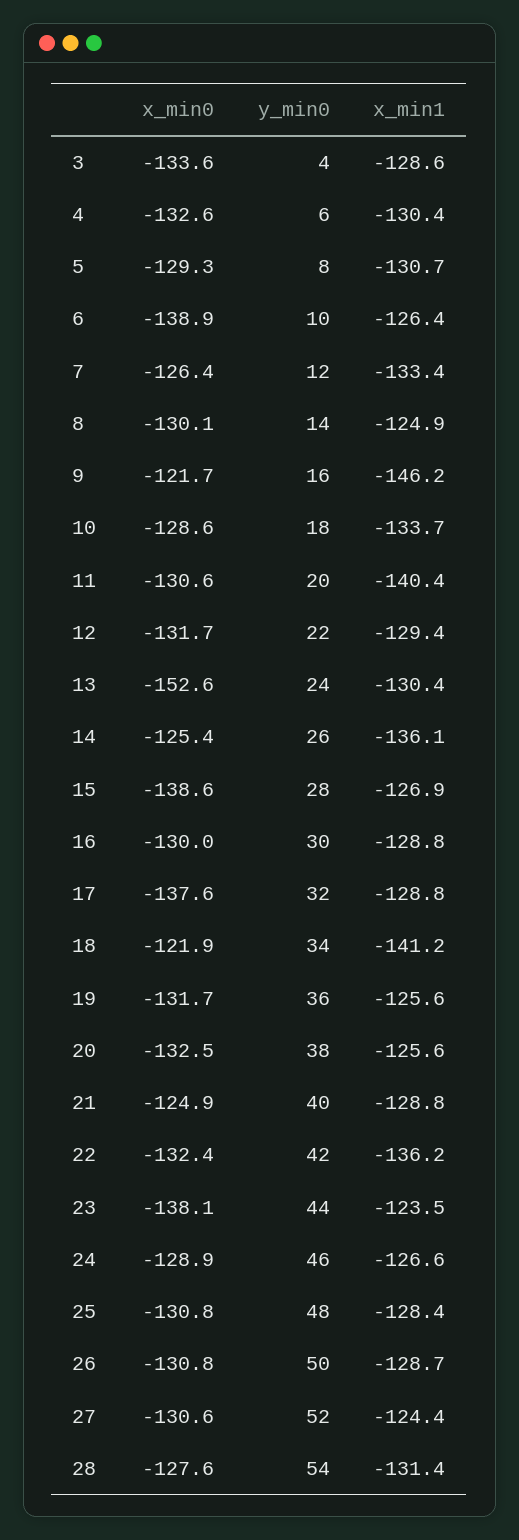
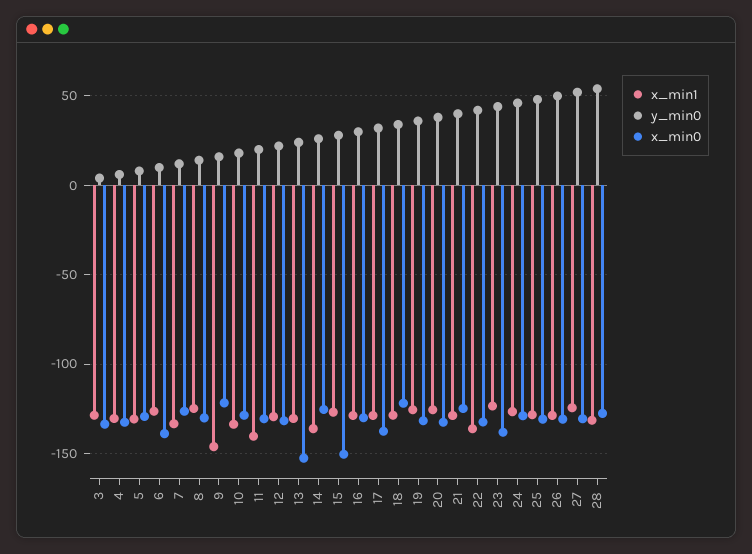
  {
    "x_min0": {
      "3": -133.6,
      "4": -132.6,
      "5": -129.3,
      "6": -138.9,
      "7": -126.4,
      "8": -130.1,
      "9": -121.7,
      "10": -128.6,
      "11": -130.6,
      "12": -131.7,
      "13": -152.6,
      "14": -125.4,
-     "15": -138.6,
+     "15": -150,
      "16": -130,
      "17": -137.6,
      "18": -121.9,
      "19": -131.7,
      "20": -132.5,
      "21": -124.9,
      "22": -132.4,
      "23": -138.1,
      "24": -128.9,
      "25": -130.8,
      "26": -130.8,
      "27": -130.6,
      "28": -127.6
    },
    "y_min0": {
      "3": 4,
      "4": 6,
      "5": 8,
      "6": 10,
      "7": 12,
      "8": 14,
      "9": 16,
      "10": 18,
      "11": 20,
      "12": 22,
      "13": 24,
      "14": 26,
      "15": 28,
      "16": 30,
      "17": 32,
      "18": 34,
      "19": 36,
      "20": 38,
      "21": 40,
      "22": 42,
      "23": 44,
      "24": 46,
      "25": 48,
      "26": 50,
      "27": 52,
      "28": 54
    },
    "x_min1": {
      "3": -128.6,
      "4": -130.4,
      "5": -130.7,
      "6": -126.4,
      "7": -133.4,
      "8": -124.9,
      "9": -146.2,
      "10": -133.7,
      "11": -140.4,
      "12": -129.4,
      "13": -130.4,
      "14": -136.1,
      "15": -126.9,
      "16": -128.8,
      "17": -128.8,
-     "18": -141.2,
+     "18": -130,
      "19": -125.6,
      "20": -125.6,
      "21": -128.8,
      "22": -136.2,
      "23": -123.5,
      "24": -126.6,
      "25": -128.4,
      "26": -128.7,
      "27": -124.4,
      "28": -131.4
    }
  }

